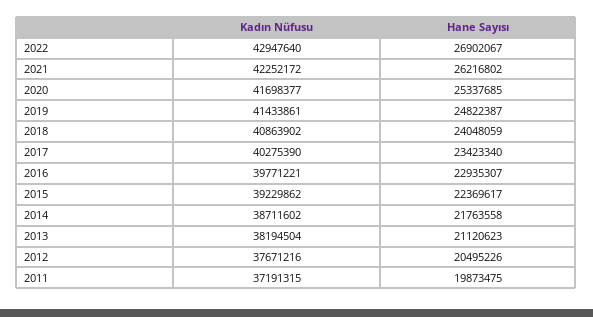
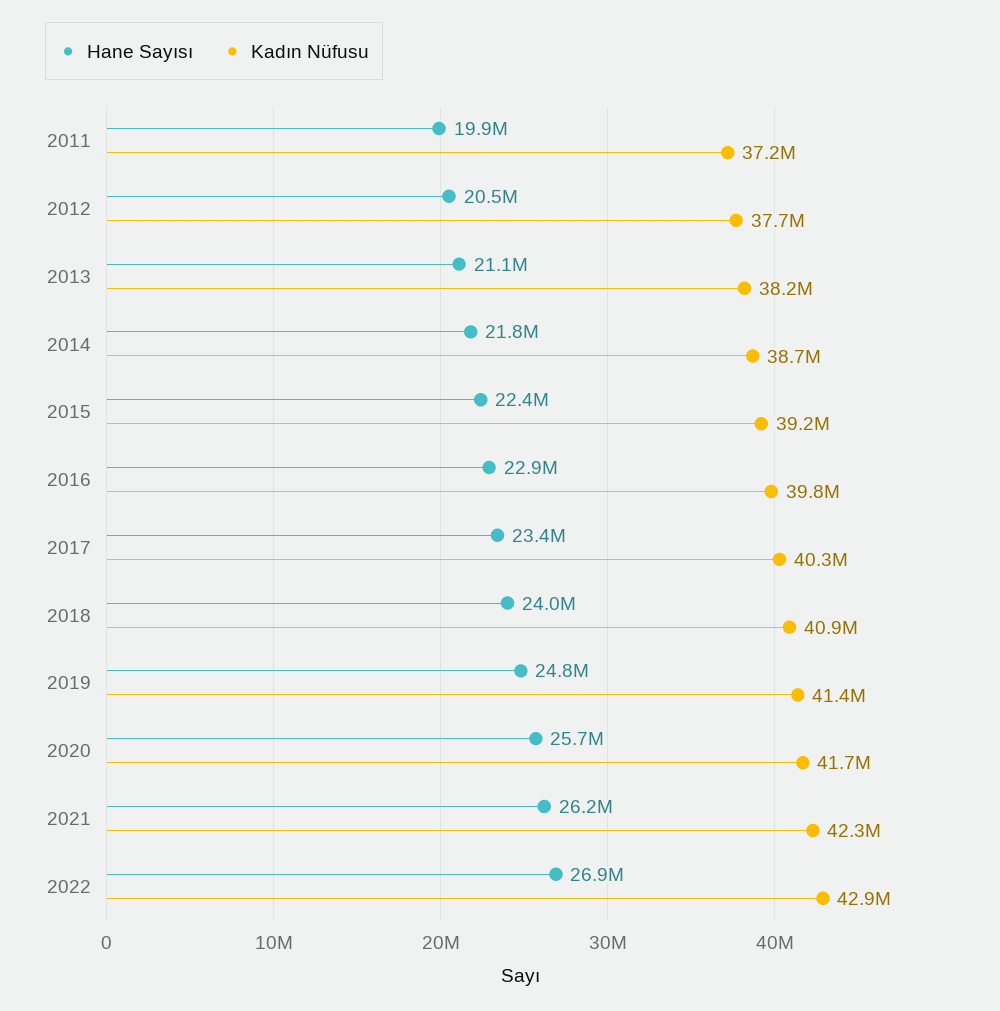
  {
    "Kadın Nüfusu": {
      "2022": 42947640,
      "2021": 42252172,
      "2020": 41698377,
      "2019": 41433861,
      "2018": 40863902,
      "2017": 40275390,
      "2016": 39771221,
      "2015": 39229862,
      "2014": 38711602,
      "2013": 38194504,
      "2012": 37671216,
      "2011": 37191315
    },
    "Hane Sayısı": {
      "2022": 26902067,
      "2021": 26216802,
-     "2020": 25337685,
+     "2020": 25700000,
      "2019": 24822387,
      "2018": 24048059,
      "2017": 23423340,
      "2016": 22935307,
      "2015": 22369617,
      "2014": 21763558,
      "2013": 21120623,
      "2012": 20495226,
      "2011": 19873475
    }
  }

